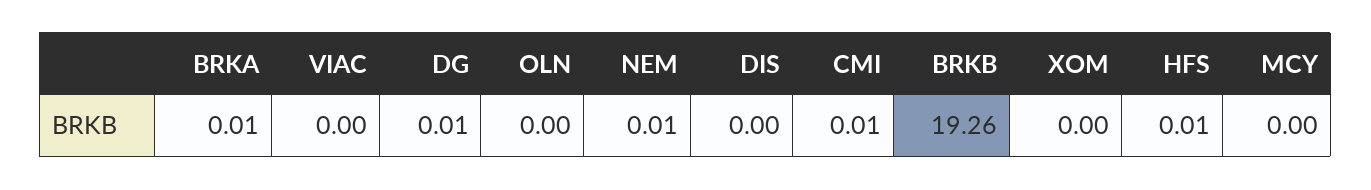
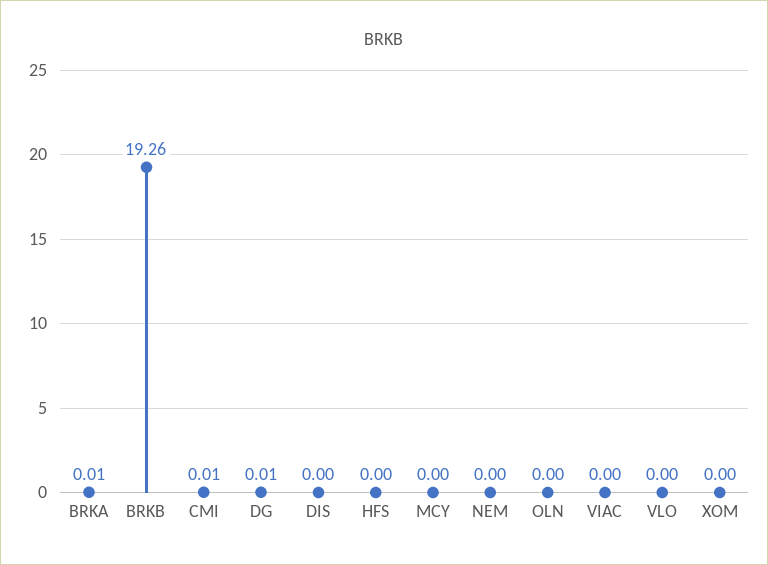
  {
    "BRKA": 0.01,
    "VIAC": 0,
    "DG": 0.01,
    "OLN": 0,
-   "NEM": 0.01,
+   "NEM": 0,
    "DIS": 0,
    "CMI": 0.01,
    "BRKB": 19.26,
    "XOM": 0,
-   "HFS": 0.01,
+   "HFS": 0,
-   "MCY": 0
+   "MCY": 0,
+   "VLO": 0
  }

